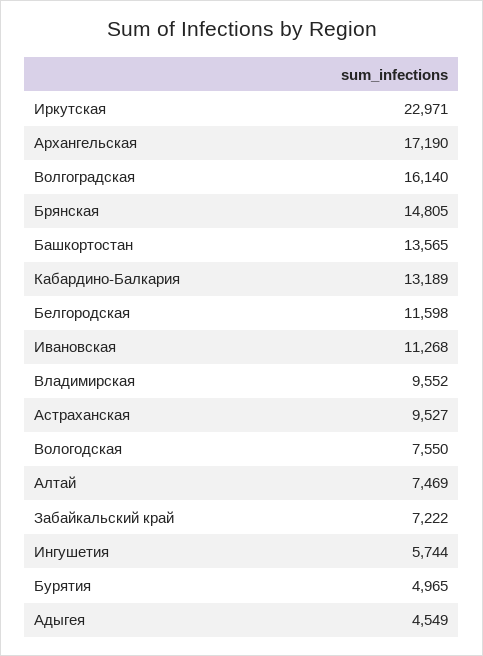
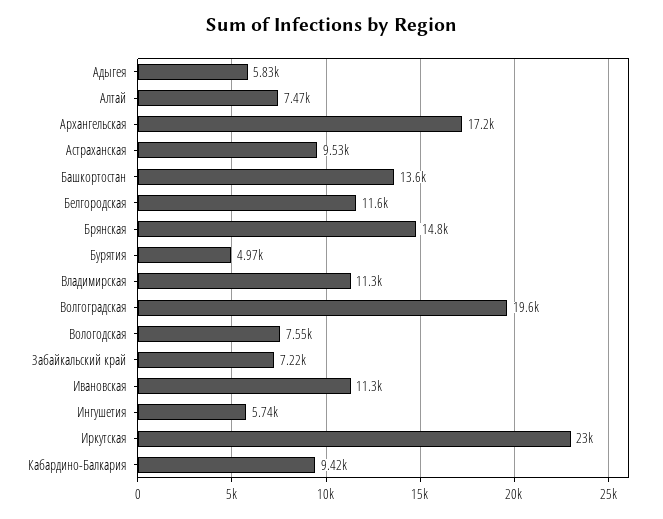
  {
    "Иркутская": 22971,
    "Архангельская": 17190,
-   "Волгоградская": 16140,
+   "Волгоградская": 19600,
    "Брянская": 14805,
    "Башкортостан": 13565,
-   "Кабардино-Балкария": 13189,
+   "Кабардино-Балкария": 9420,
    "Белгородская": 11598,
    "Ивановская": 11268,
-   "Владимирская": 9552,
+   "Владимирская": 11300,
    "Астраханская": 9527,
    "Вологодская": 7550,
    "Алтай": 7469,
    "Забайкальский край": 7222,
    "Ингушетия": 5744,
    "Бурятия": 4965,
-   "Адыгея": 4549
+   "Адыгея": 5830
  }

